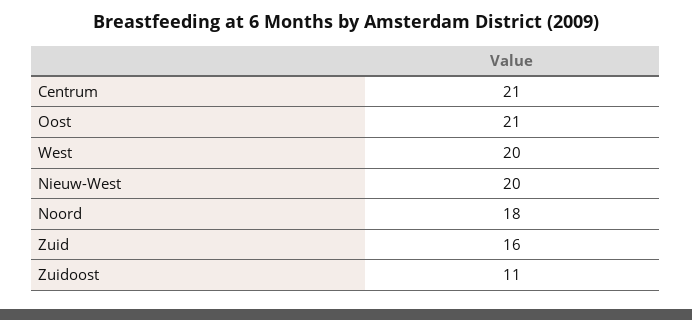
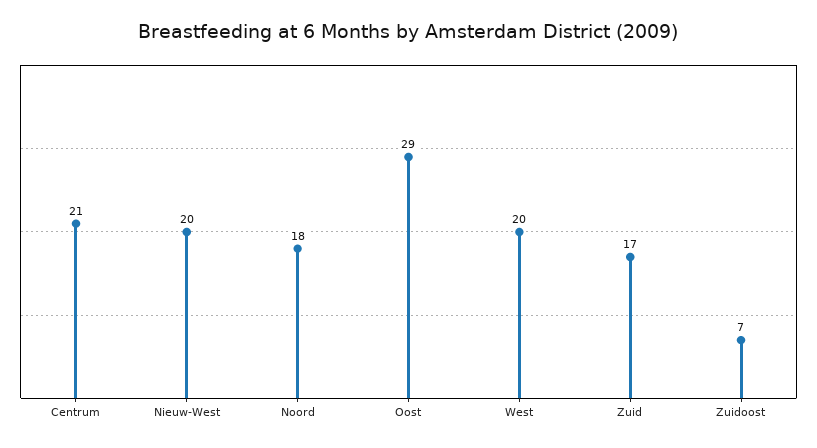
  {
    "Centrum": 21,
-   "Oost": 21,
+   "Oost": 29,
    "West": 20,
    "Nieuw-West": 20,
    "Noord": 18,
-   "Zuid": 16,
+   "Zuid": 17,
-   "Zuidoost": 11
+   "Zuidoost": 7
  }

